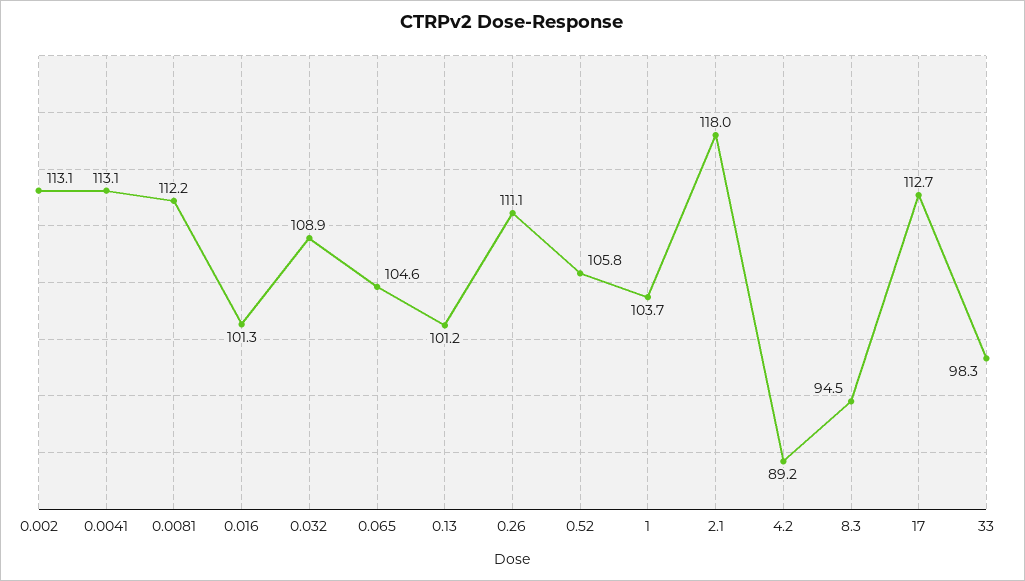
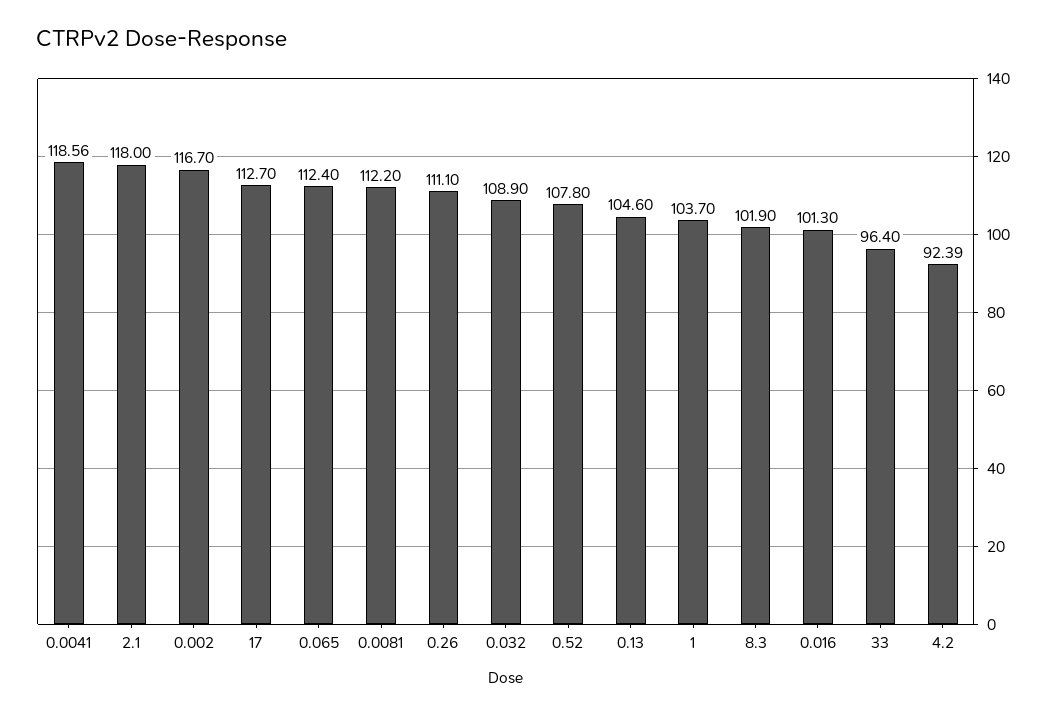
  {
-   "0.002": 113.1,
+   "0.002": 116.7,
-   "0.0041": 113.1,
+   "0.0041": 118.56,
    "0.0081": 112.2,
    "0.016": 101.3,
    "0.032": 108.9,
-   "0.065": 104.6,
+   "0.065": 112.4,
-   "0.13": 101.2,
+   "0.13": 104.6,
    "0.26": 111.1,
-   "0.52": 105.8,
+   "0.52": 107.8,
    "1": 103.7,
    "2.1": 118,
-   "4.2": 89.2,
+   "4.2": 92.39,
-   "8.3": 94.5,
+   "8.3": 101.9,
    "17": 112.7,
-   "33": 98.3
+   "33": 96.4
  }

